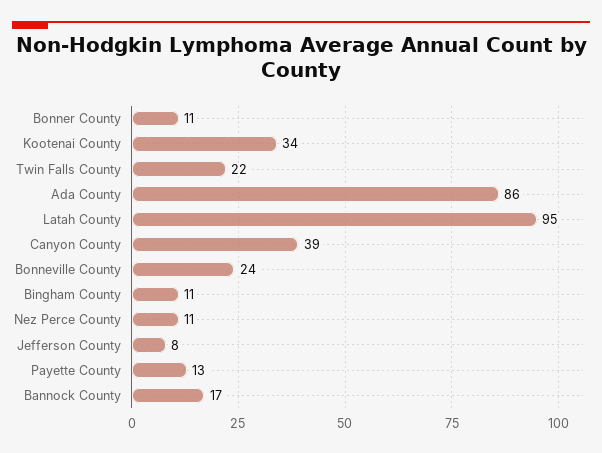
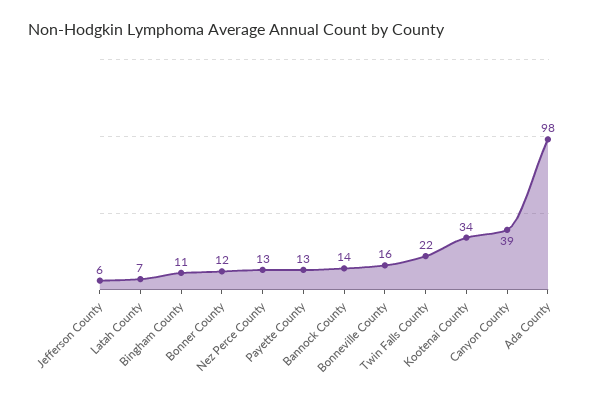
  {
-   "Bonner County": 11,
+   "Bonner County": 12,
    "Kootenai County": 34,
    "Twin Falls County": 22,
-   "Ada County": 86,
+   "Ada County": 98,
-   "Latah County": 95,
+   "Latah County": 7,
    "Canyon County": 39,
-   "Bonneville County": 24,
+   "Bonneville County": 16,
    "Bingham County": 11,
-   "Nez Perce County": 11,
+   "Nez Perce County": 13,
-   "Jefferson County": 8,
+   "Jefferson County": 6,
    "Payette County": 13,
-   "Bannock County": 17
+   "Bannock County": 14
  }

